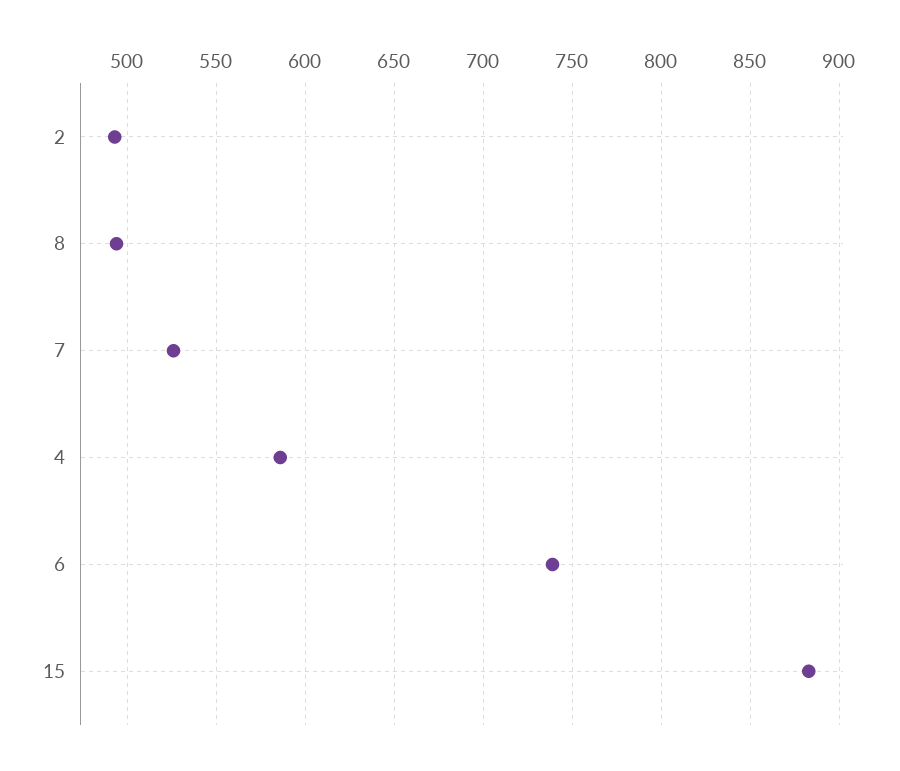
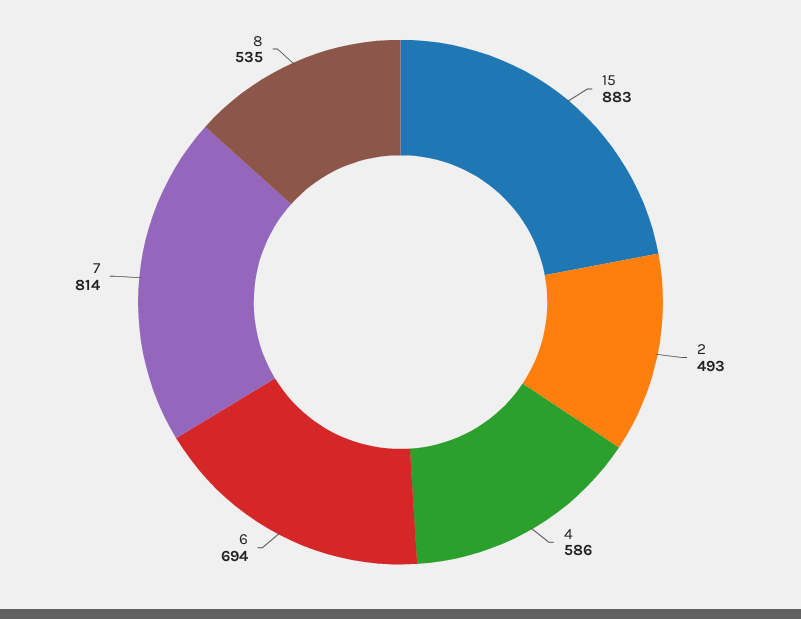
  {
    "2": 493,
-   "8": 495,
+   "8": 535,
-   "7": 525,
+   "7": 814,
    "4": 586,
-   "6": 740,
+   "6": 694,
    "15": 883
  }

